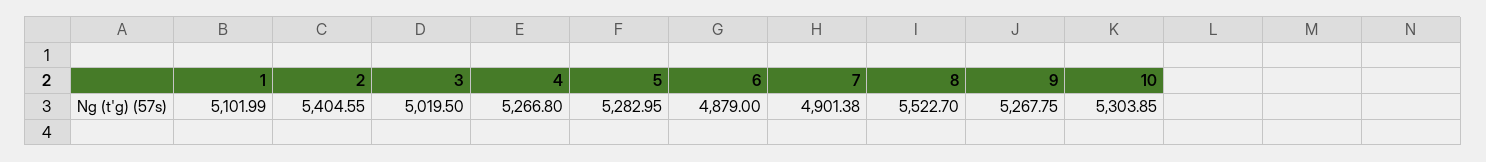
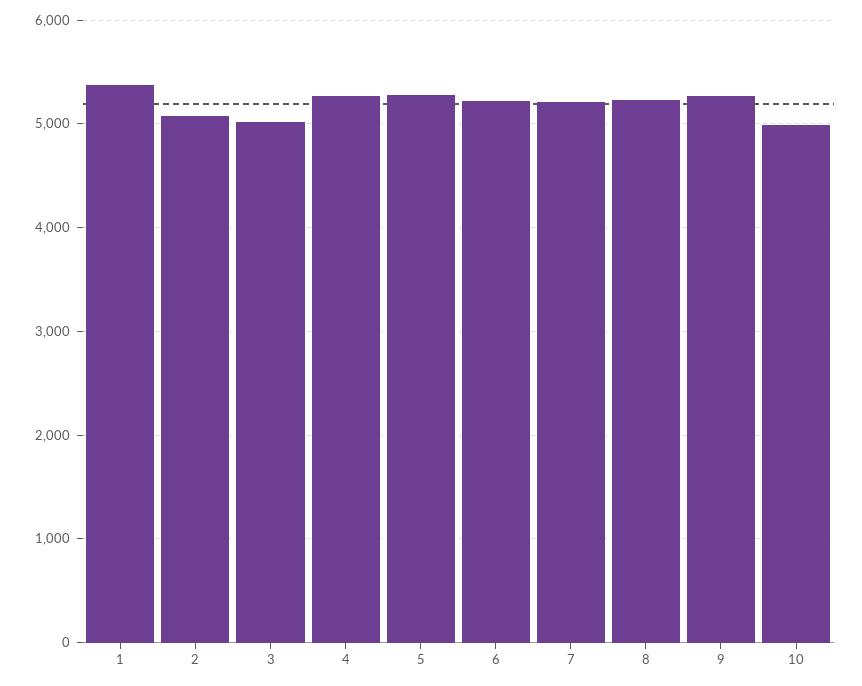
  {
-   "1": 5101.99,
+   "1": 5400,
-   "2": 5404.55,
+   "2": 5100,
    "3": 5019.5,
    "4": 5266.8,
    "5": 5282.95,
-   "6": 4879,
+   "6": 5200,
-   "7": 4901.38,
+   "7": 5200,
-   "8": 5522.7,
+   "8": 5200,
    "9": 5267.75,
-   "10": 5303.85
+   "10": 5000
  }

